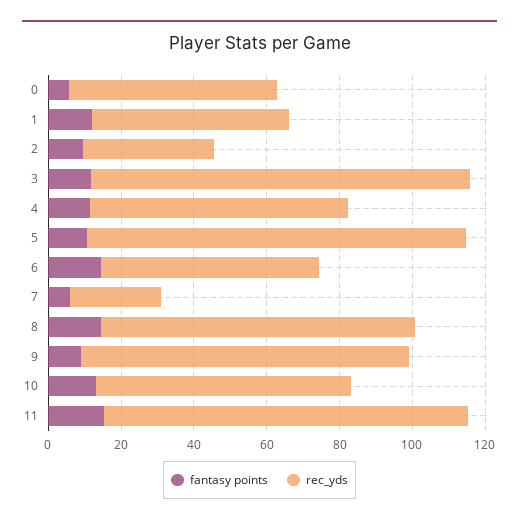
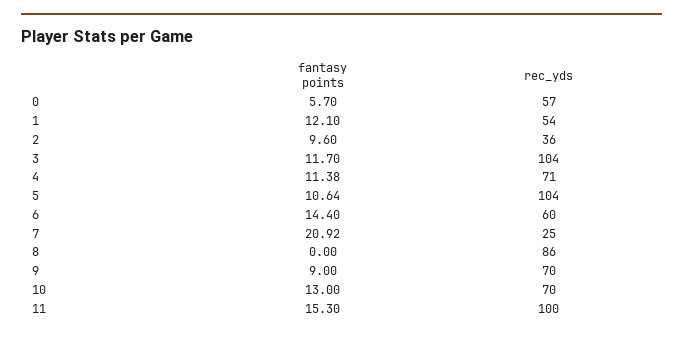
  {
    "fantasy points": {
      "0": 5.7,
      "1": 12.1,
      "2": 9.6,
      "3": 11.7,
      "4": 11.38,
      "5": 10.64,
      "6": 14.4,
-     "7": 5,
+     "7": 20.92,
-     "8": 15,
+     "8": 0,
      "9": 9,
      "10": 13,
      "11": 15.3
    },
    "rec_yds": {
      "0": 57,
      "1": 54,
      "2": 36,
      "3": 104,
      "4": 71,
      "5": 104,
      "6": 60,
      "7": 25,
      "8": 86,
-     "9": 90,
+     "9": 70,
      "10": 70,
      "11": 100
    }
  }

